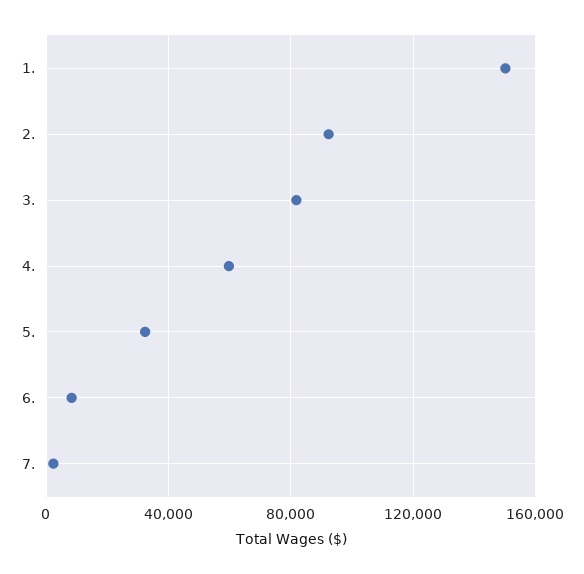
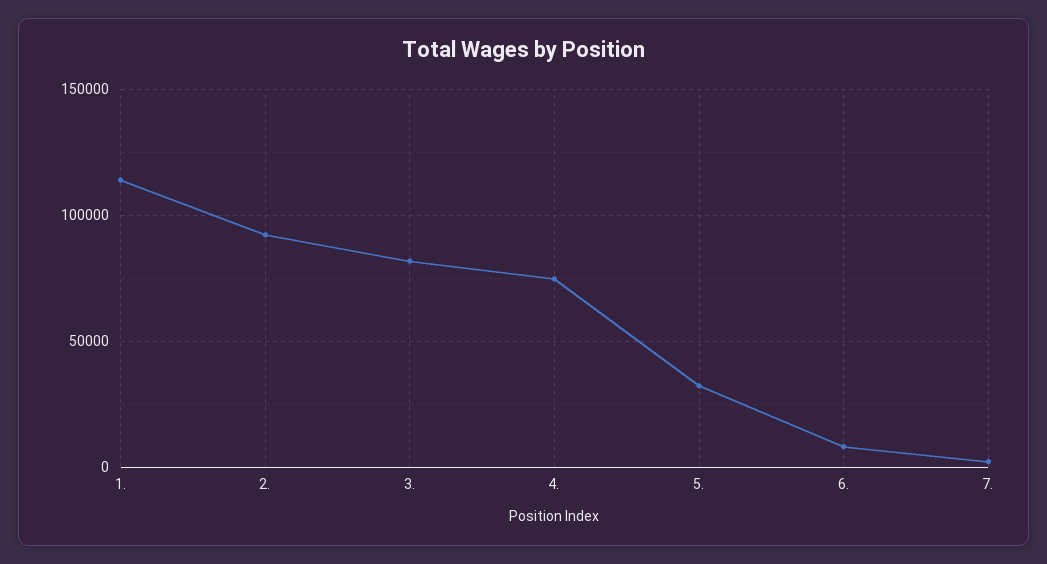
  {
-   "1.": 150000,
+   "1.": 115000,
    "2.": 90000,
    "3.": 80000,
-   "4.": 60000,
+   "4.": 75000,
    "5.": 30000,
    "6.": 10000,
    "7.": 0
  }

